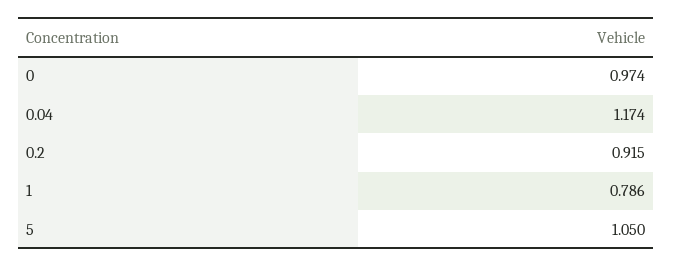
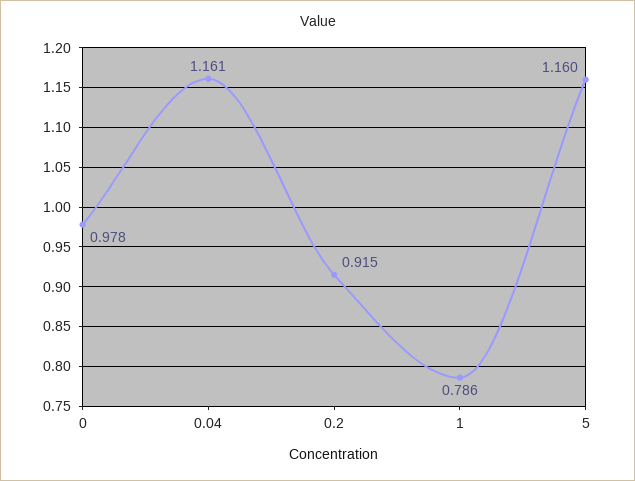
  {
-   "0": 0.974,
+   "0": 0.978,
-   "0.04": 1.174,
+   "0.04": 1.161,
    "0.2": 0.915,
    "1": 0.786,
-   "5": 1.05
+   "5": 1.16
  }

